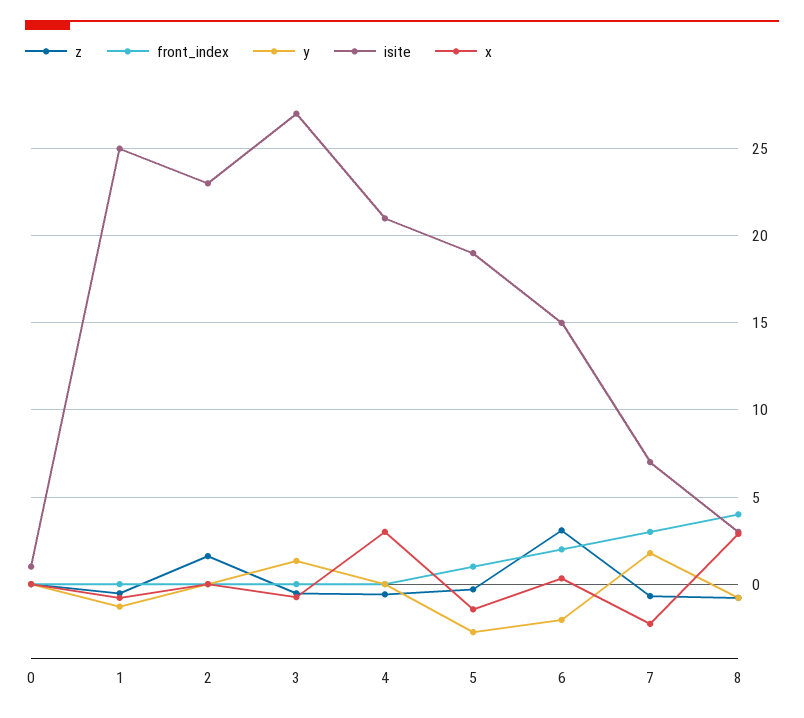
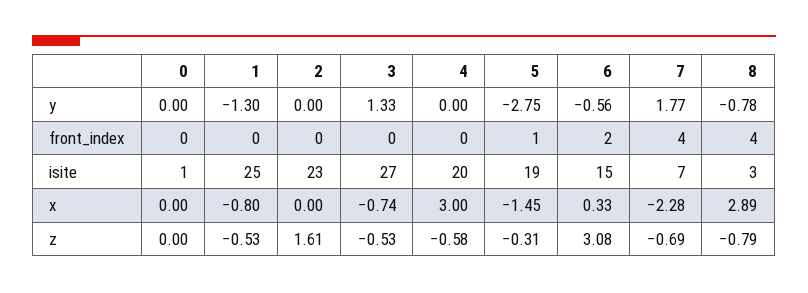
  {
    "z": {
      "0": 0,
      "1": -0.53,
      "2": 1.61,
      "3": -0.53,
      "4": -0.58,
      "5": -0.31,
      "6": 3.08,
      "7": -0.69,
      "8": -0.79
    },
    "front_index": {
      "0": 0,
      "1": 0,
      "2": 0,
      "3": 0,
      "4": 0,
      "5": 1,
      "6": 2,
-     "7": 3,
+     "7": 4,
      "8": 4
    },
    "y": {
      "0": 0,
      "1": -1.3,
      "2": 0,
      "3": 1.33,
      "4": 0,
      "5": -2.75,
-     "6": -2,
+     "6": -0.56,
      "7": 1.77,
      "8": -0.78
    },
    "isite": {
      "0": 1,
      "1": 25,
      "2": 23,
      "3": 27,
-     "4": 21,
+     "4": 20,
      "5": 19,
      "6": 15,
      "7": 7,
      "8": 3
    },
    "x": {
      "0": 0,
      "1": -0.8,
      "2": 0,
      "3": -0.74,
      "4": 3,
      "5": -1.45,
      "6": 0.33,
      "7": -2.28,
      "8": 2.89
    }
  }

